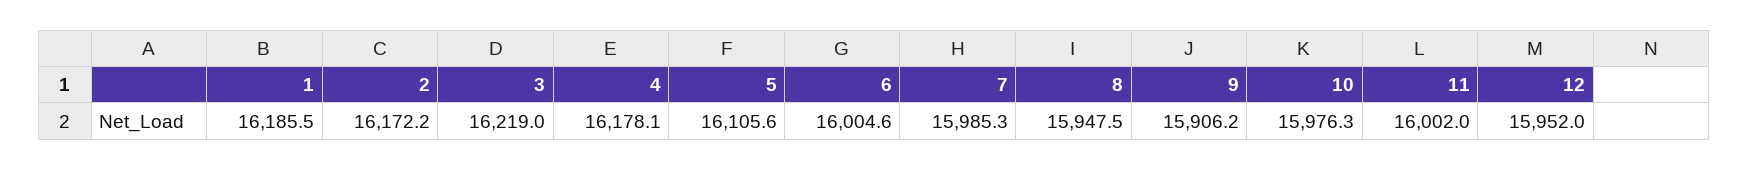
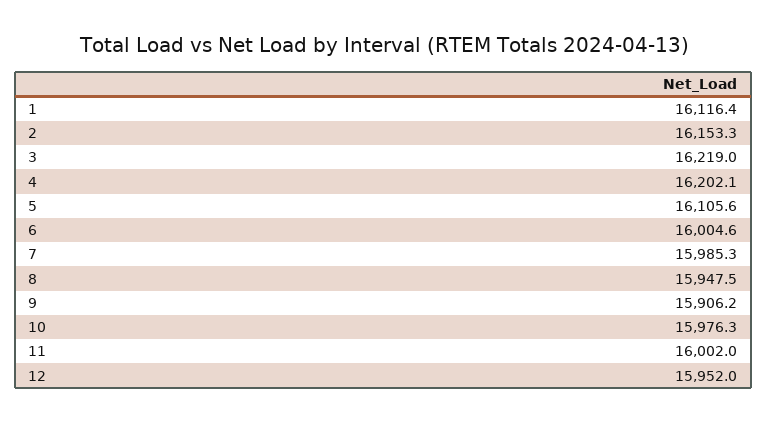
  {
-   "1": 16185.5,
+   "1": 16116.4,
-   "2": 16172.2,
+   "2": 16153.3,
    "3": 16219,
-   "4": 16178.1,
+   "4": 16202.1,
    "5": 16105.6,
    "6": 16004.6,
    "7": 15985.3,
    "8": 15947.5,
    "9": 15906.2,
    "10": 15976.3,
    "11": 16002,
    "12": 15952
  }

